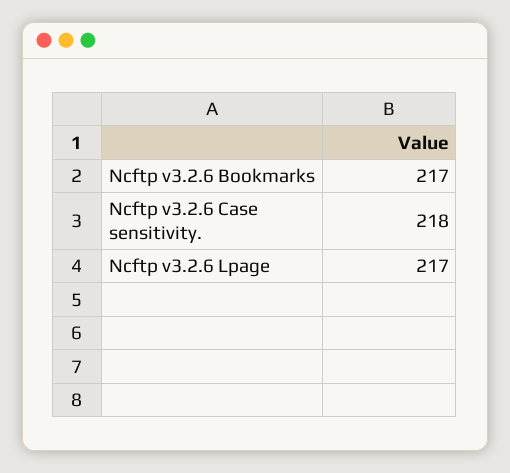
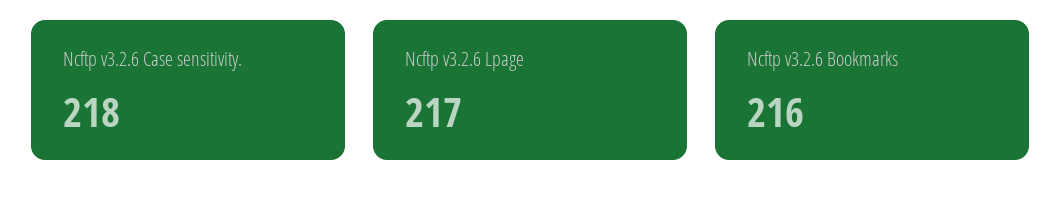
  {
-   "Ncftp v3.2.6 Bookmarks": 217,
+   "Ncftp v3.2.6 Bookmarks": 216,
    "Ncftp v3.2.6 Case sensitivity.": 218,
    "Ncftp v3.2.6 Lpage": 217
  }

